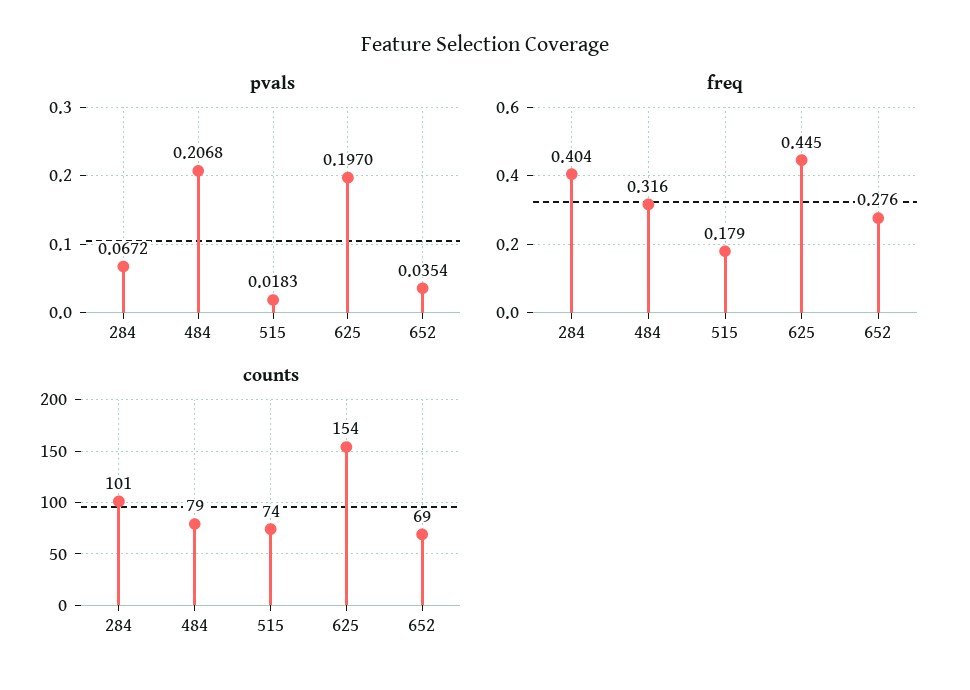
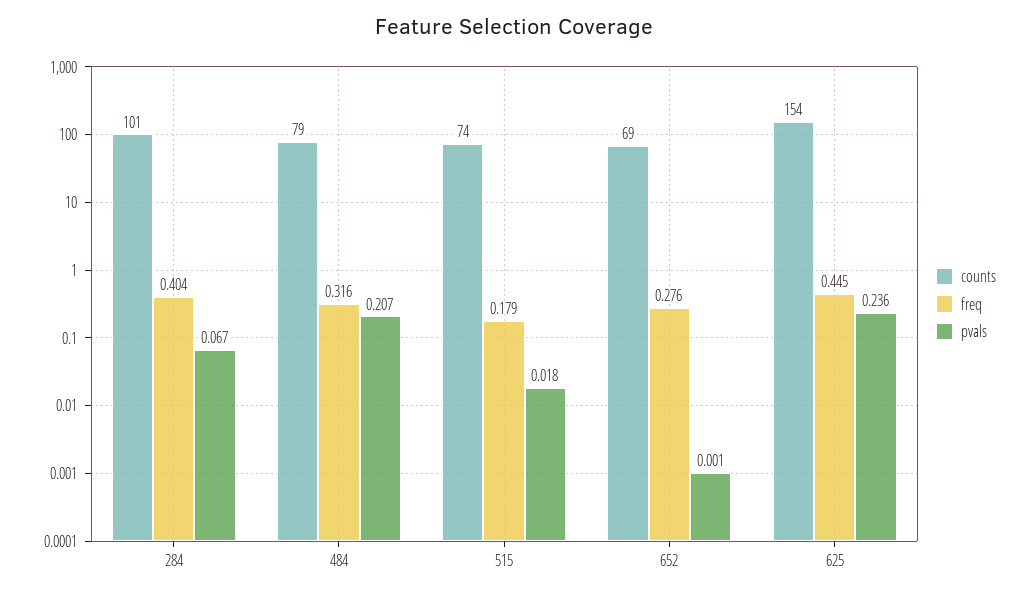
  {
    "pvals": {
      "284": 0.0672,
      "484": 0.2068,
      "515": 0.0183,
-     "625": 0.197,
+     "625": 0.236,
-     "652": 0.0354
+     "652": 0.001
    },
    "freq": {
      "284": 0.404,
      "484": 0.316,
      "515": 0.179,
      "625": 0.445,
      "652": 0.276
    },
    "counts": {
      "284": 101,
      "484": 79,
      "515": 74,
      "625": 154,
      "652": 69
    }
  }

